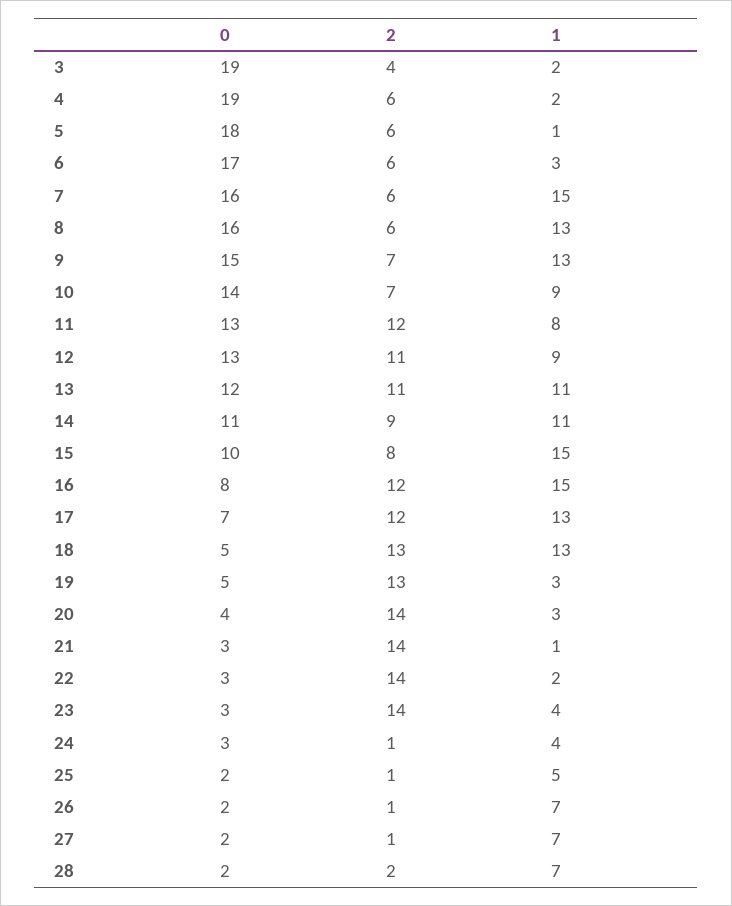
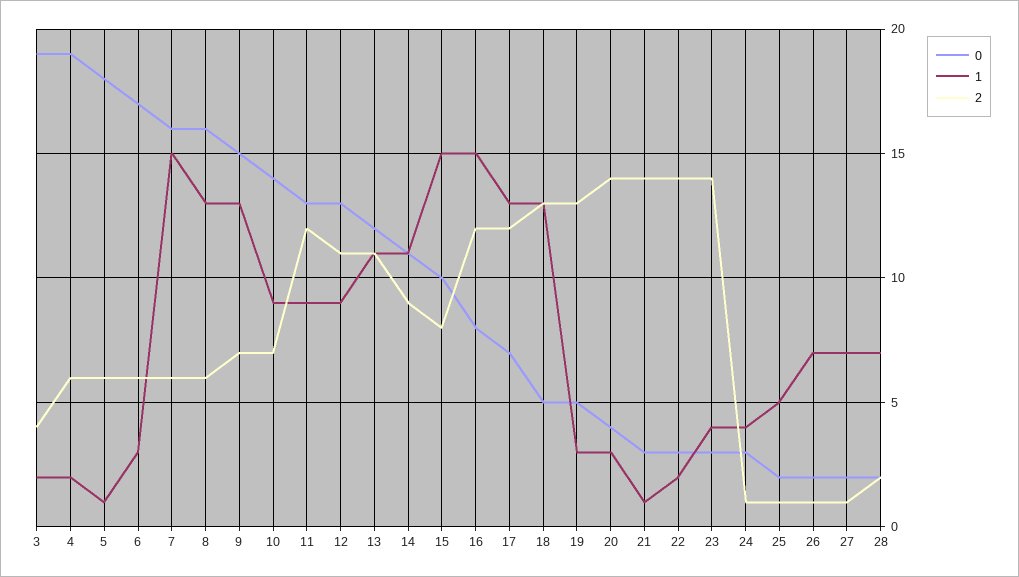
  {
    "0": {
      "3": 19,
      "4": 19,
      "5": 18,
      "6": 17,
      "7": 16,
      "8": 16,
      "9": 15,
      "10": 14,
      "11": 13,
      "12": 13,
      "13": 12,
      "14": 11,
      "15": 10,
      "16": 8,
      "17": 7,
      "18": 5,
      "19": 5,
      "20": 4,
      "21": 3,
      "22": 3,
      "23": 3,
      "24": 3,
      "25": 2,
      "26": 2,
      "27": 2,
      "28": 2
    },
    "2": {
      "3": 4,
      "4": 6,
      "5": 6,
      "6": 6,
      "7": 6,
      "8": 6,
      "9": 7,
      "10": 7,
      "11": 12,
      "12": 11,
      "13": 11,
      "14": 9,
      "15": 8,
      "16": 12,
      "17": 12,
      "18": 13,
      "19": 13,
      "20": 14,
      "21": 14,
      "22": 14,
      "23": 14,
      "24": 1,
      "25": 1,
      "26": 1,
      "27": 1,
      "28": 2
    },
    "1": {
      "3": 2,
      "4": 2,
      "5": 1,
      "6": 3,
      "7": 15,
      "8": 13,
      "9": 13,
      "10": 9,
-     "11": 8,
+     "11": 9,
      "12": 9,
      "13": 11,
      "14": 11,
      "15": 15,
      "16": 15,
      "17": 13,
      "18": 13,
      "19": 3,
      "20": 3,
      "21": 1,
      "22": 2,
      "23": 4,
      "24": 4,
      "25": 5,
      "26": 7,
      "27": 7,
      "28": 7
    }
  }

